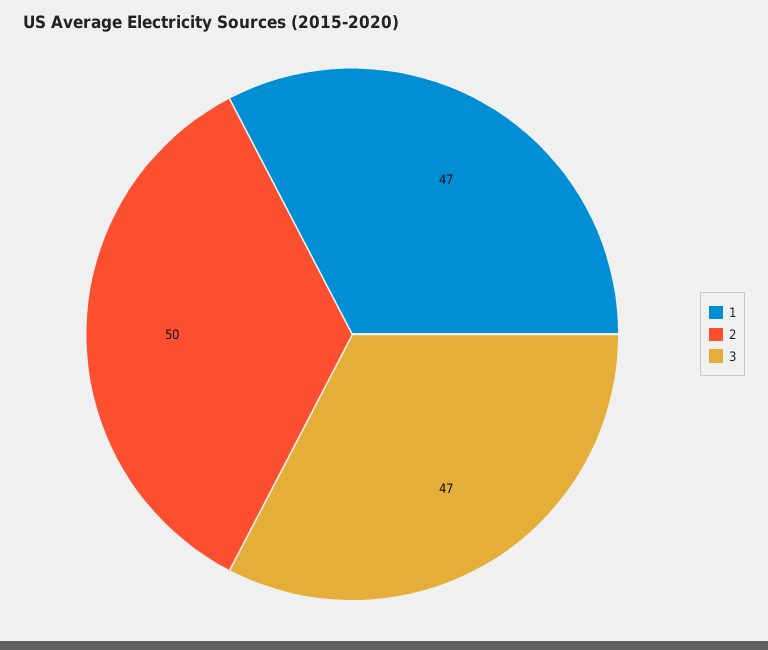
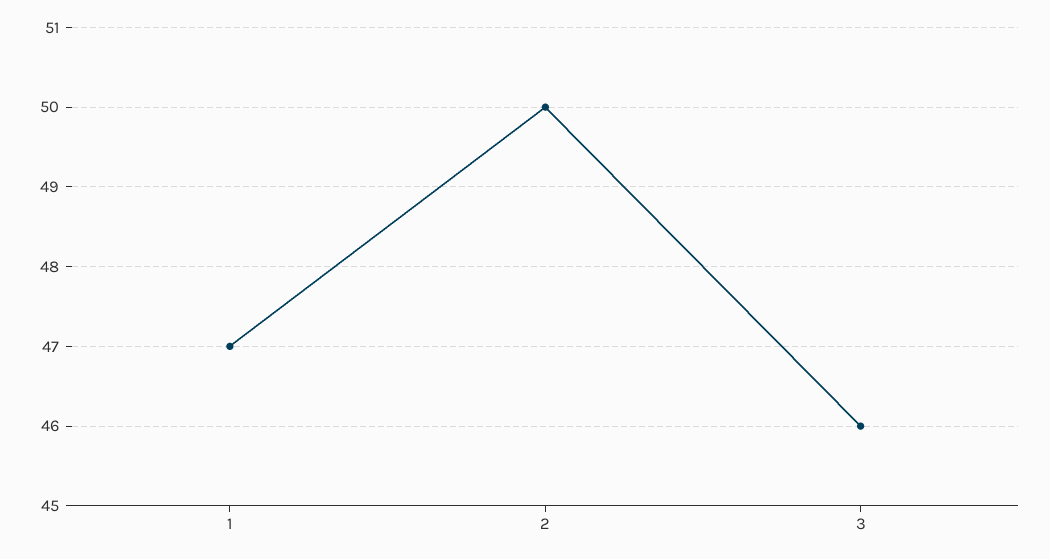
  {
    "1": 47,
    "2": 50,
-   "3": 47
+   "3": 46
  }

